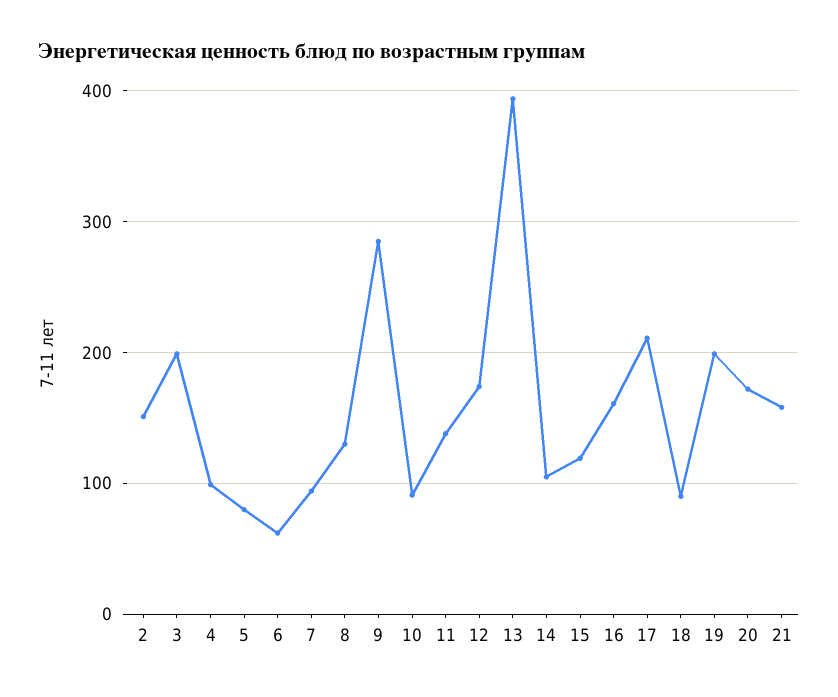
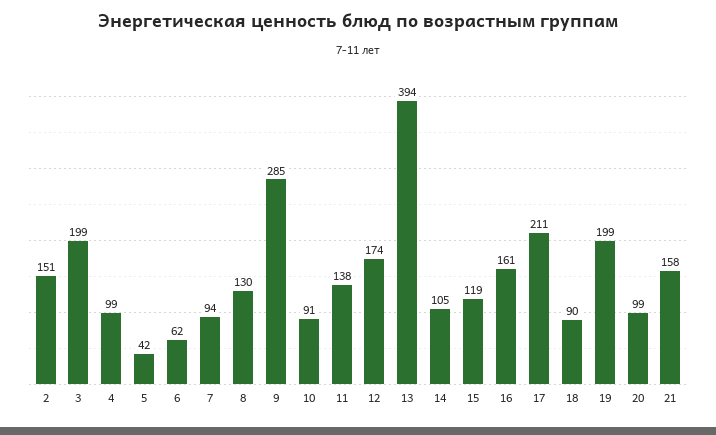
  {
    "2": 151,
    "3": 199,
    "4": 99,
-   "5": 80,
+   "5": 42,
    "6": 62,
    "7": 94,
    "8": 130,
    "9": 285,
    "10": 91,
    "11": 138,
    "12": 174,
    "13": 394,
    "14": 105,
    "15": 119,
    "16": 161,
    "17": 211,
    "18": 90,
    "19": 199,
-   "20": 170,
+   "20": 99,
    "21": 158
  }

